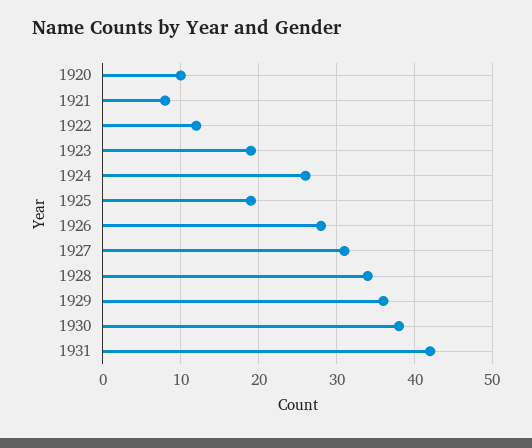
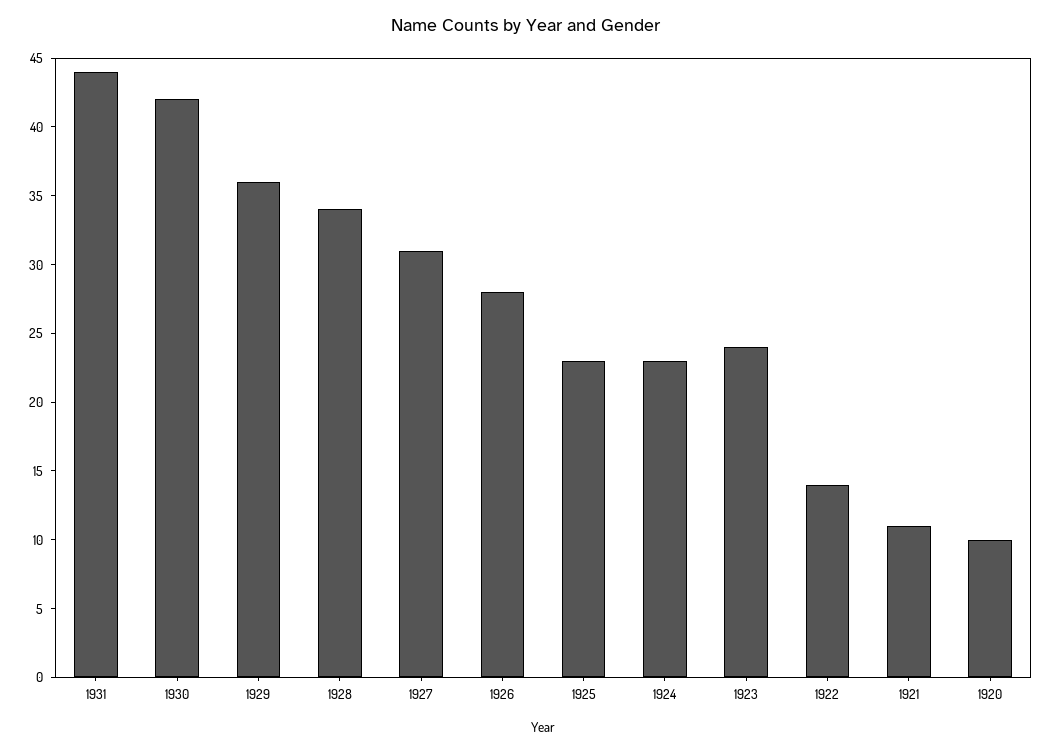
  {
    "1920": 10,
-   "1921": 8,
+   "1921": 11,
-   "1922": 12,
+   "1922": 14,
-   "1923": 19,
+   "1923": 24,
-   "1924": 26,
+   "1924": 23,
-   "1925": 19,
+   "1925": 23,
    "1926": 28,
    "1927": 31,
    "1928": 34,
    "1929": 36,
-   "1930": 38,
+   "1930": 42,
-   "1931": 42
+   "1931": 44
  }

